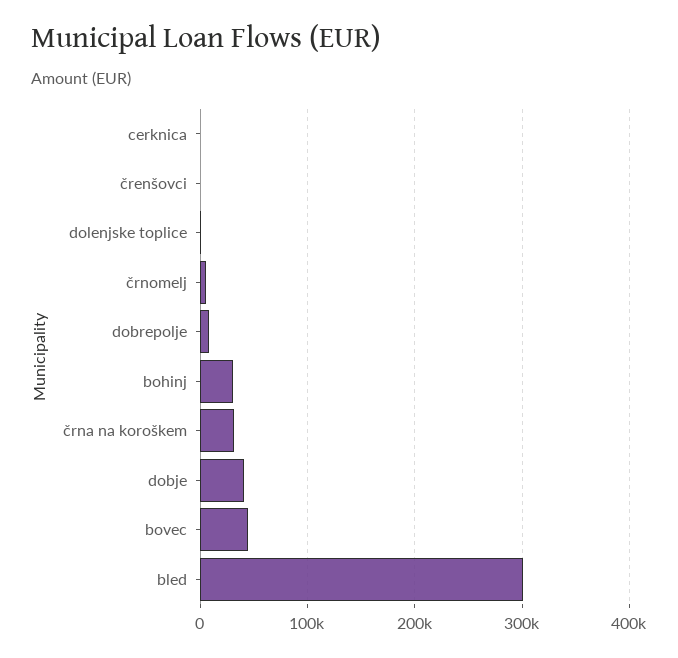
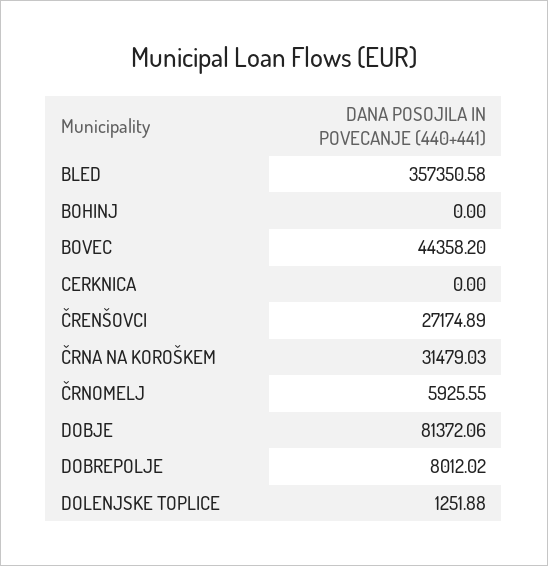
  {
    "cerknica": 0,
-   "črenšovci": 0,
+   "črenšovci": 27174.89,
    "dolenjske toplice": 1251.88,
    "črnomelj": 5925.55,
    "dobrepolje": 8012.02,
-   "bohinj": 30000,
+   "bohinj": 0,
    "črna na koroškem": 31479.03,
-   "dobje": 40000,
+   "dobje": 81372.06,
    "bovec": 44358.2,
-   "bled": 300000
+   "bled": 357350.58
  }

